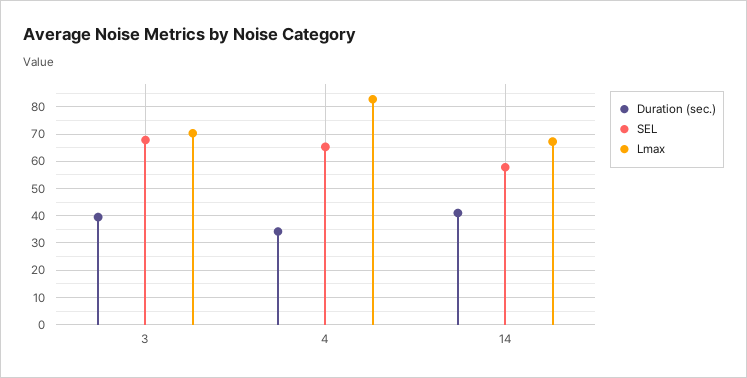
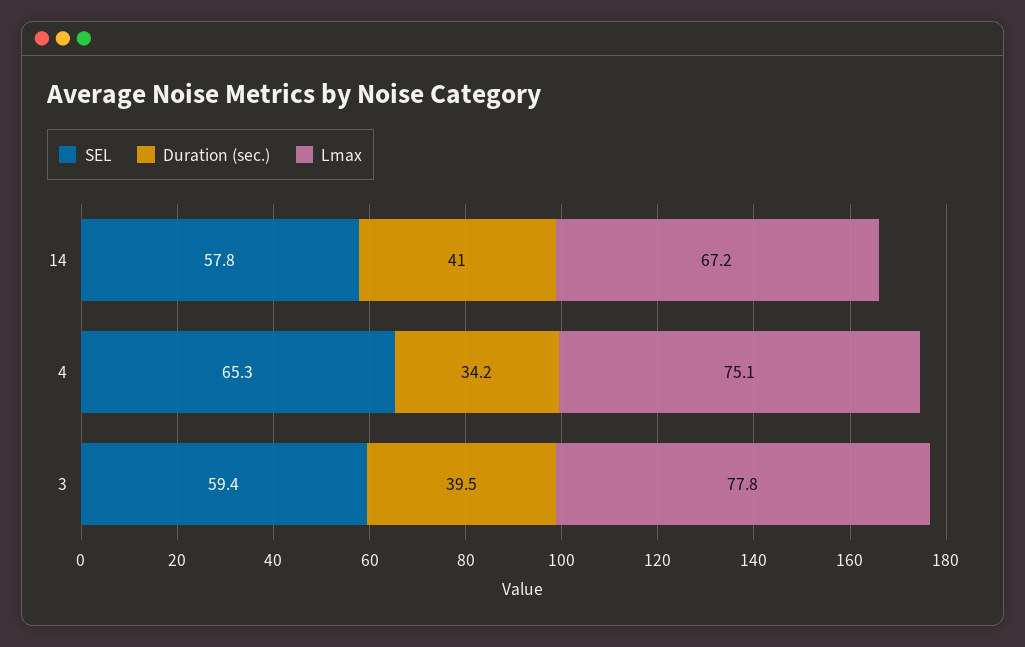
  {
    "Duration (sec.)": {
      "3": 39.5,
      "4": 34.2,
      "14": 41
    },
    "SEL": {
-     "3": 67.5,
+     "3": 59.4,
      "4": 65.3,
      "14": 57.8
    },
    "Lmax": {
-     "3": 70,
+     "3": 77.8,
-     "4": 82.5,
+     "4": 75.1,
      "14": 67.2
    }
  }

